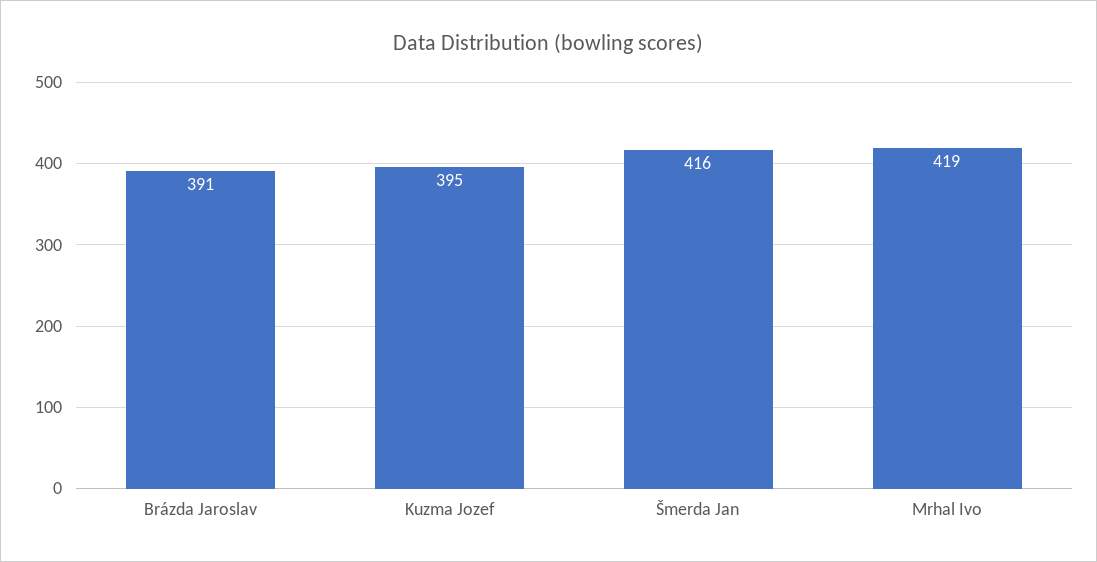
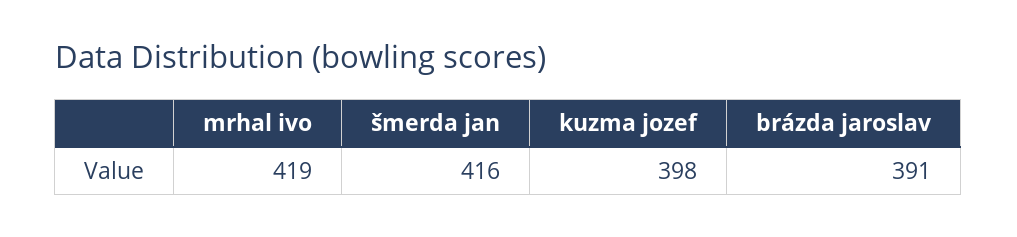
  {
    "Brázda Jaroslav": 391,
-   "Kuzma Jozef": 395,
+   "Kuzma Jozef": 398,
    "Šmerda Jan": 416,
    "Mrhal Ivo": 419
  }

